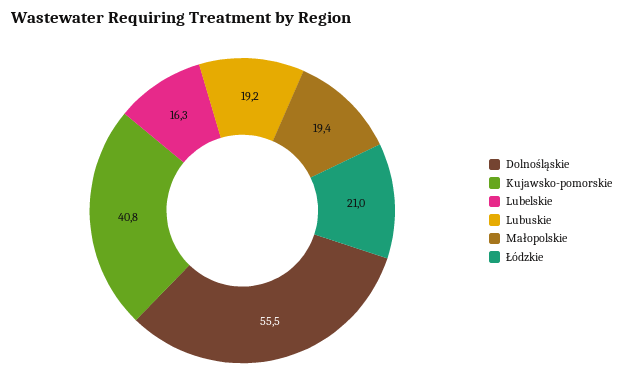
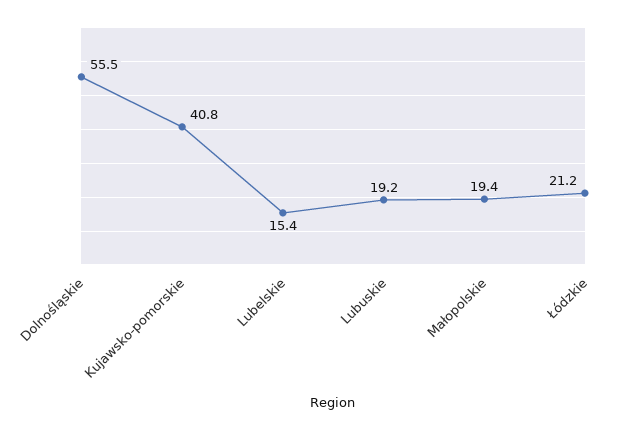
  {
    "Dolnośląskie": 55.5,
    "Kujawsko-pomorskie": 40.8,
-   "Lubelskie": 16.3,
+   "Lubelskie": 15.4,
    "Lubuskie": 19.2,
    "Małopolskie": 19.4,
-   "Łódzkie": 21
+   "Łódzkie": 21.2
  }

